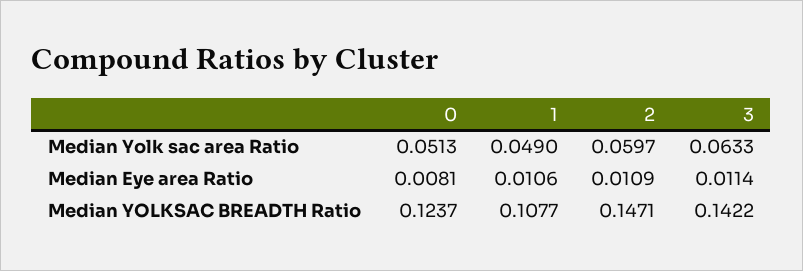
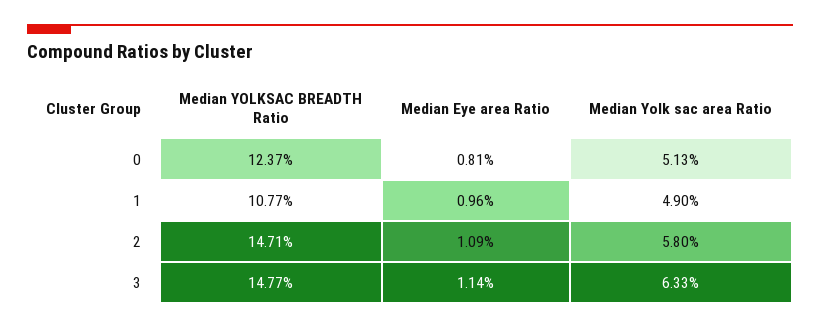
  {
    "0": {
      "Median Yolk sac area Ratio": 0.0513,
      "Median Eye area Ratio": 0.0081,
      "Median YOLKSAC BREADTH Ratio": 0.1237
    },
    "1": {
      "Median Yolk sac area Ratio": 0.049,
-     "Median Eye area Ratio": 0.0106,
+     "Median Eye area Ratio": 0.0096,
      "Median YOLKSAC BREADTH Ratio": 0.1077
    },
    "2": {
-     "Median Yolk sac area Ratio": 0.0597,
+     "Median Yolk sac area Ratio": 0.058,
      "Median Eye area Ratio": 0.0109,
      "Median YOLKSAC BREADTH Ratio": 0.1471
    },
    "3": {
      "Median Yolk sac area Ratio": 0.0633,
      "Median Eye area Ratio": 0.0114,
-     "Median YOLKSAC BREADTH Ratio": 0.1422
+     "Median YOLKSAC BREADTH Ratio": 0.1477
    }
  }

